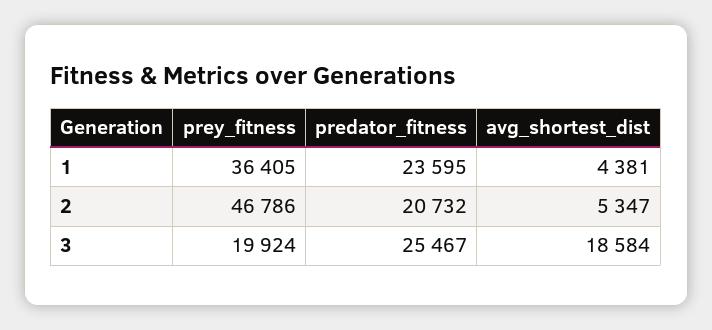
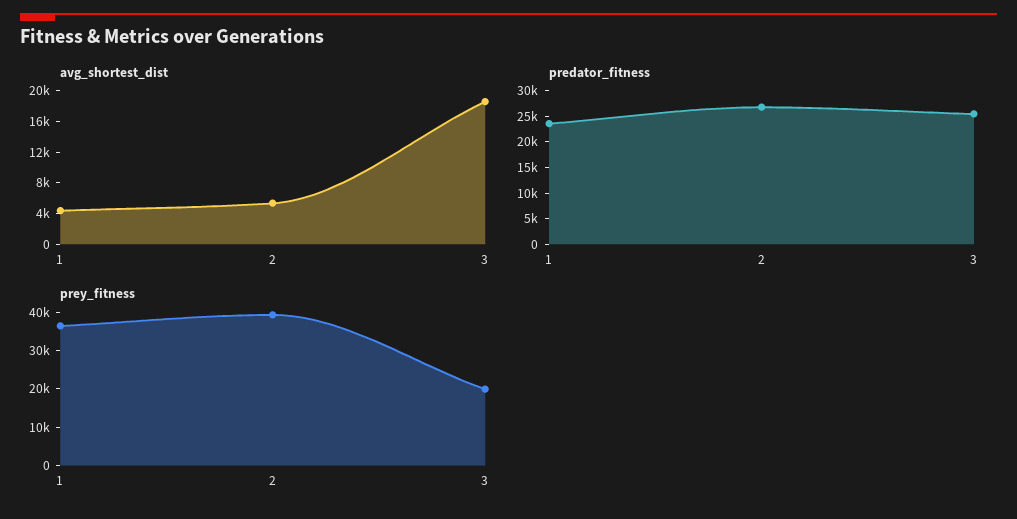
  {
    "prey_fitness": {
      "1": 36405,
-     "2": 46786,
+     "2": 40000,
      "3": 19924
    },
    "predator_fitness": {
      "1": 23595,
-     "2": 20732,
+     "2": 27500,
      "3": 25467
    },
    "avg_shortest_dist": {
      "1": 4381,
      "2": 5347,
      "3": 18584
    }
  }

